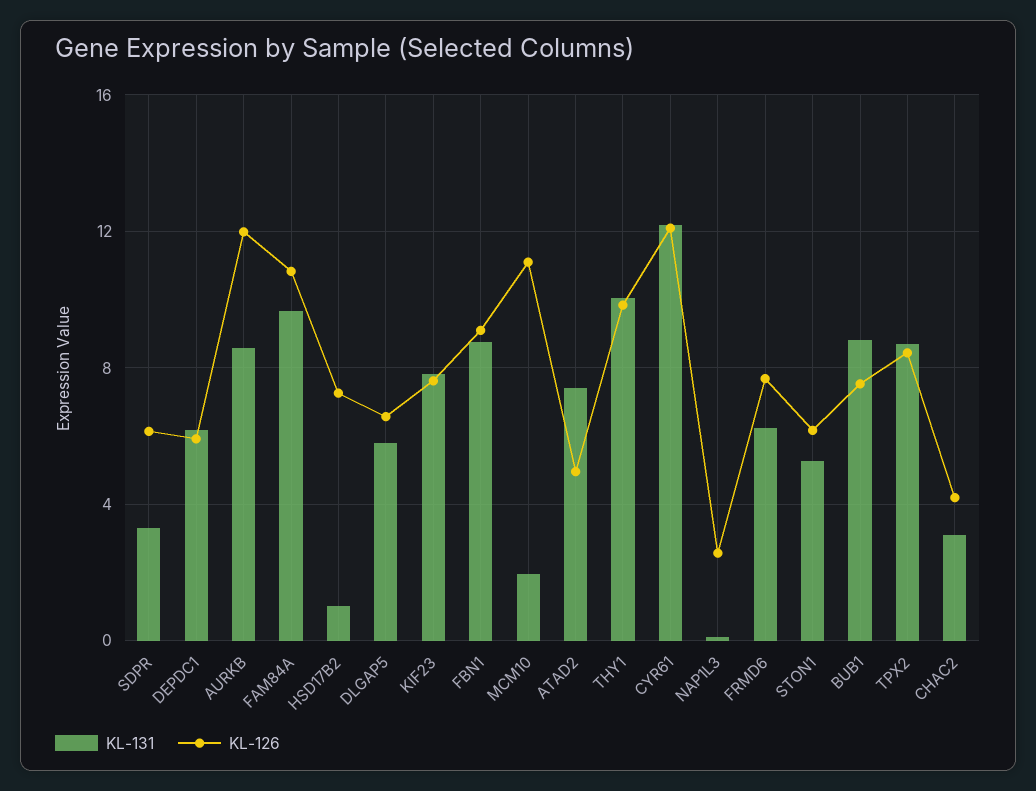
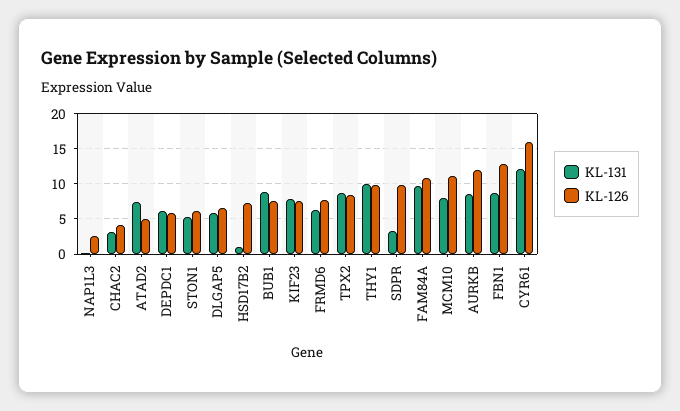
  {
    "KL-131": {
      "SDPR": 3.5,
      "DEPDC1": 6,
      "AURKB": 8.5,
      "FAM84A": 9.5,
      "HSD17B2": 1,
      "DLGAP5": 6,
      "KIF23": 8,
      "FBN1": 9,
-     "MCM10": 2,
+     "MCM10": 8,
      "ATAD2": 7.5,
      "THY1": 10,
      "CYR61": 12,
      "NAP1L3": 0,
      "FRMD6": 6,
      "STON1": 5.5,
      "BUB1": 9,
      "TPX2": 8.5,
      "CHAC2": 3
    },
    "KL-126": {
-     "SDPR": 6,
+     "SDPR": 10,
      "DEPDC1": 6,
      "AURKB": 12,
      "FAM84A": 11,
      "HSD17B2": 7.5,
      "DLGAP5": 6.5,
      "KIF23": 7.5,
-     "FBN1": 9,
+     "FBN1": 13,
      "MCM10": 11,
      "ATAD2": 5,
      "THY1": 10,
-     "CYR61": 12,
+     "CYR61": 16,
      "NAP1L3": 2.5,
      "FRMD6": 7.5,
      "STON1": 6,
      "BUB1": 7.5,
      "TPX2": 8.5,
      "CHAC2": 4
    }
  }

